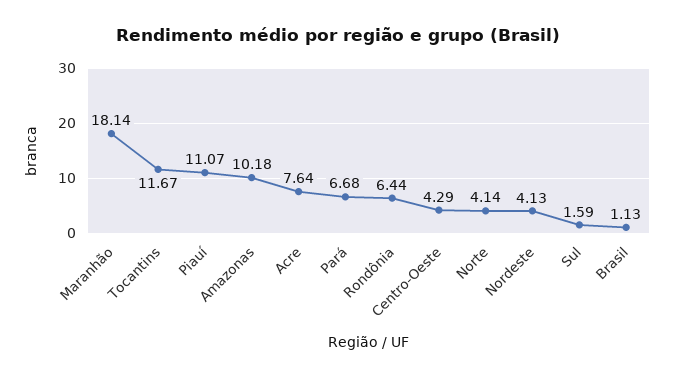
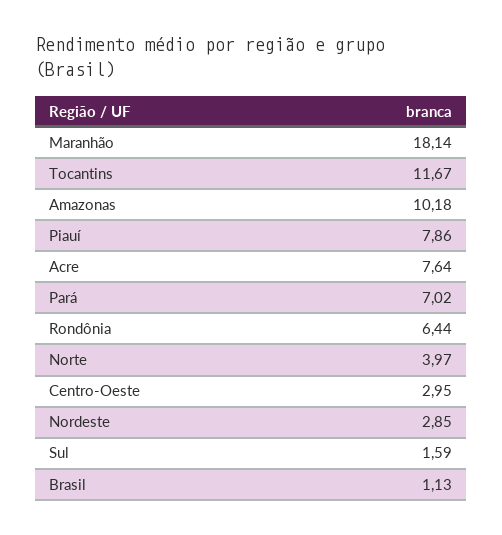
  {
    "Maranhão": 18.14,
    "Tocantins": 11.67,
-   "Piauí": 11.07,
+   "Piauí": 7.86,
    "Amazonas": 10.18,
    "Acre": 7.64,
-   "Pará": 6.68,
+   "Pará": 7.02,
    "Rondônia": 6.44,
-   "Centro-Oeste": 4.29,
+   "Centro-Oeste": 2.95,
-   "Norte": 4.14,
+   "Norte": 3.97,
-   "Nordeste": 4.13,
+   "Nordeste": 2.85,
    "Sul": 1.59,
    "Brasil": 1.13
  }

